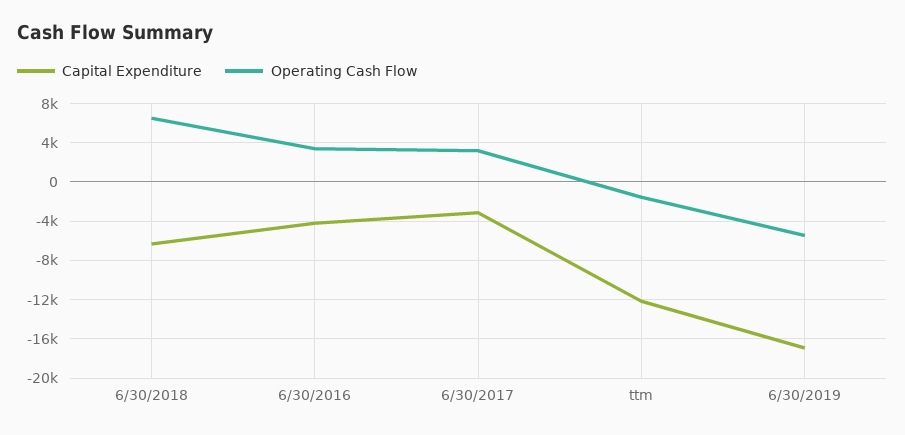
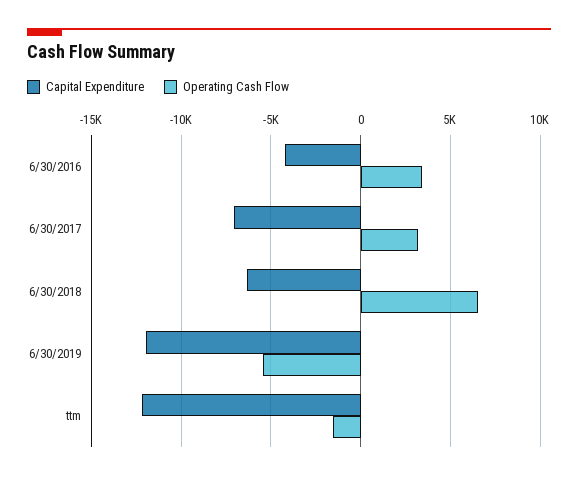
  {
    "Capital Expenditure": {
      "6/30/2018": -6500,
      "6/30/2016": -4000,
-     "6/30/2017": -3000,
+     "6/30/2017": -7000,
      "ttm": -12000,
-     "6/30/2019": -17000
+     "6/30/2019": -12000
    },
    "Operating Cash Flow": {
      "6/30/2018": 6500,
      "6/30/2016": 3500,
      "6/30/2017": 3000,
      "ttm": -1500,
      "6/30/2019": -5500
    }
  }

